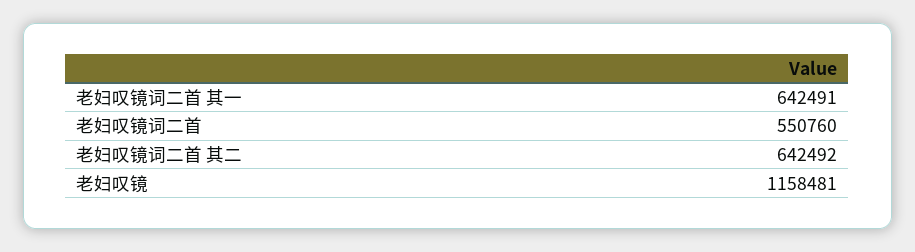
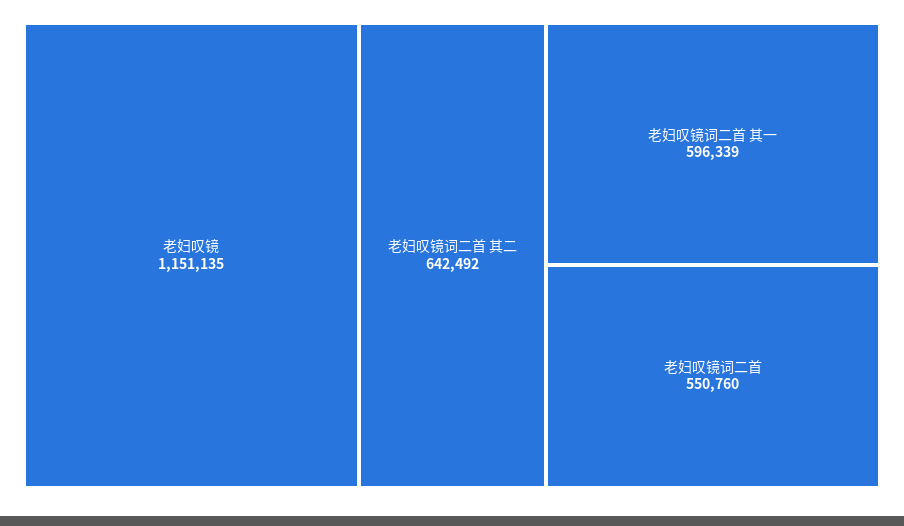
  {
-   "老妇叹镜词二首 其一": 642491,
+   "老妇叹镜词二首 其一": 596339,
    "老妇叹镜词二首": 550760,
    "老妇叹镜词二首 其二": 642492,
-   "老妇叹镜": 1158481
+   "老妇叹镜": 1151135
  }

